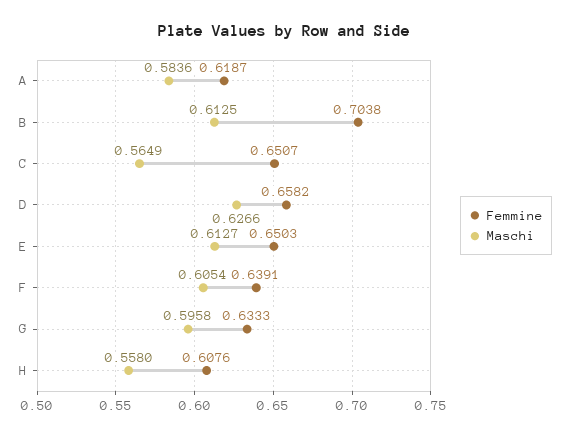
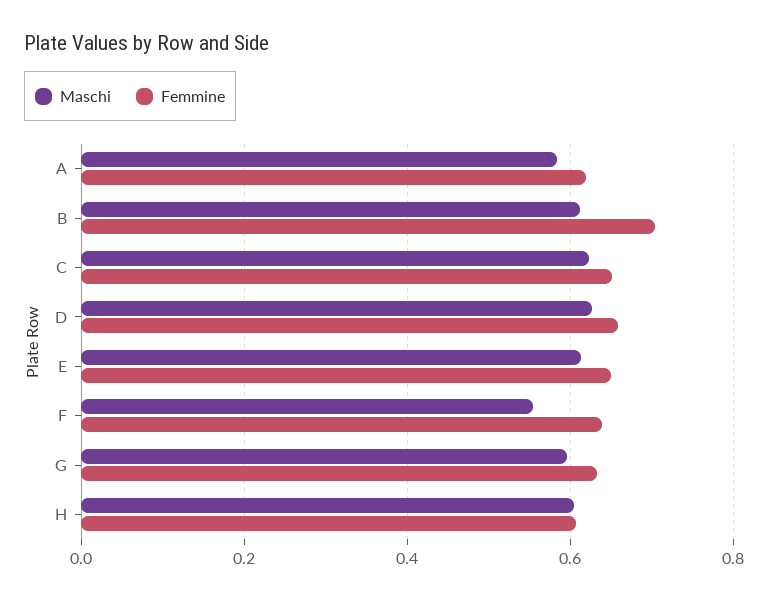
  {
    "Femmine": {
      "A": 0.6187,
      "B": 0.7038,
      "C": 0.6507,
      "D": 0.6582,
      "E": 0.6503,
      "F": 0.6391,
      "G": 0.6333,
      "H": 0.6076
    },
    "Maschi": {
      "A": 0.5836,
      "B": 0.6125,
-     "C": 0.5649,
+     "C": 0.62,
      "D": 0.6266,
      "E": 0.6127,
-     "F": 0.6054,
+     "F": 0.56,
      "G": 0.5958,
-     "H": 0.558
+     "H": 0.6
    }
  }

